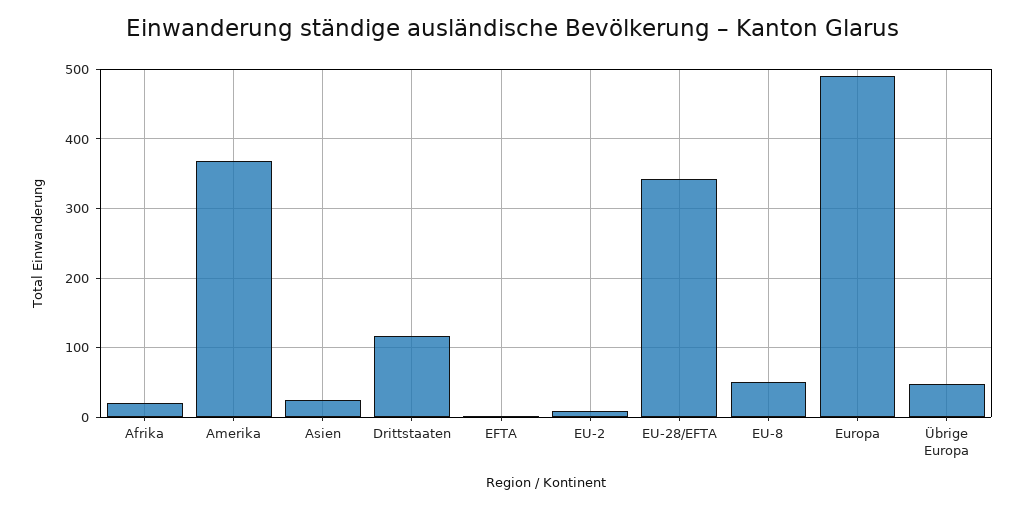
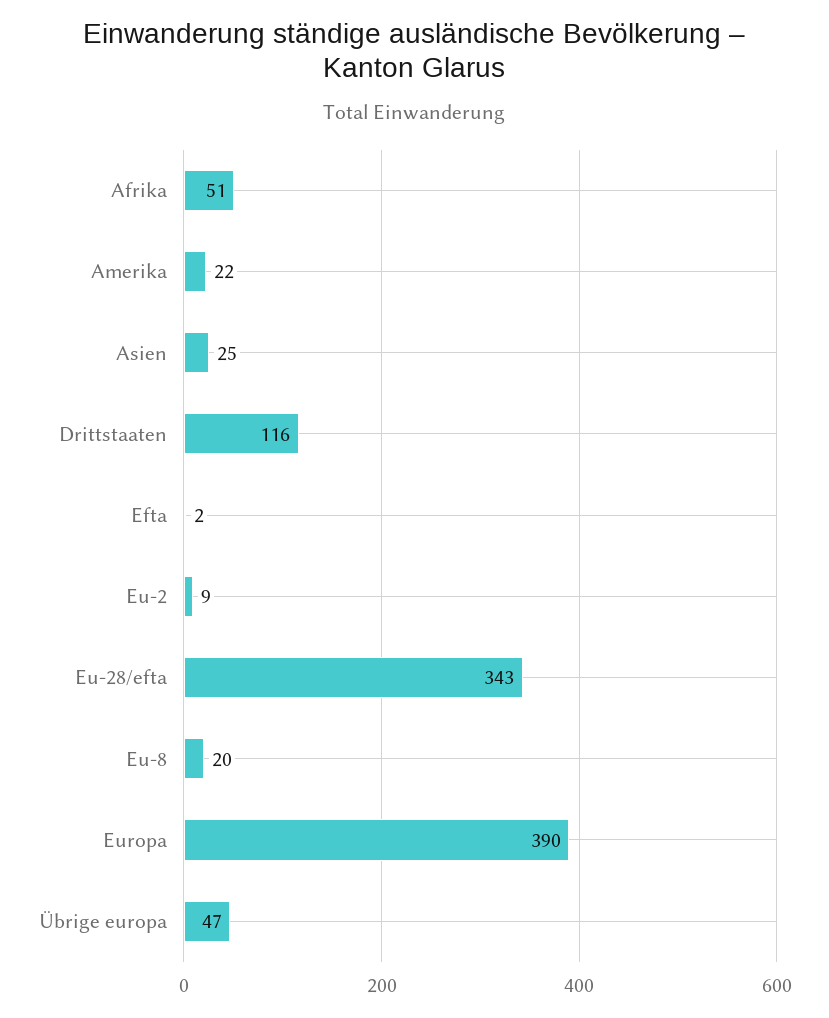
  {
-   "Afrika": 20,
+   "Afrika": 51,
-   "Amerika": 370,
+   "Amerika": 22,
    "Asien": 25,
    "Drittstaaten": 116,
    "EFTA": 2,
    "EU-2": 9,
    "EU-28/EFTA": 343,
-   "EU-8": 50,
+   "EU-8": 20,
-   "Europa": 490,
+   "Europa": 390,
    "Übrige Europa": 47
  }

